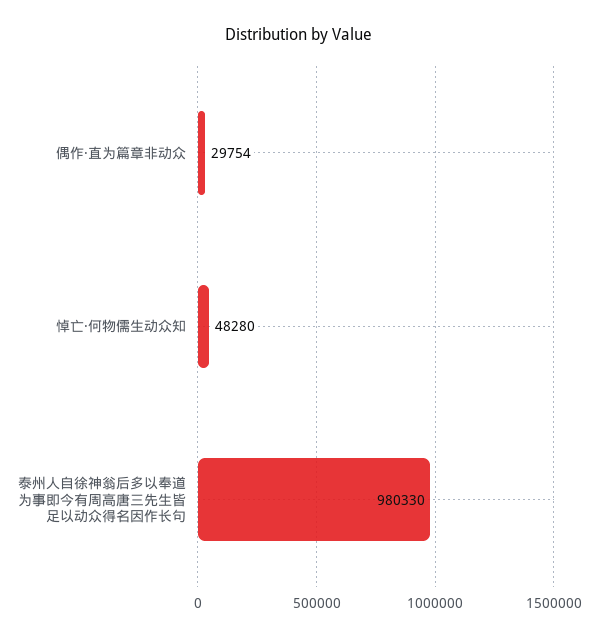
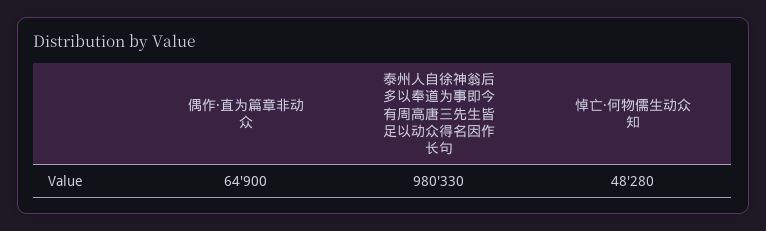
  {
-   "偶作·直为篇章非动众": 29754,
+   "偶作·直为篇章非动众": 64900,
    "悼亡·何物儒生动众知": 48280,
    "泰州人自徐神翁后多以奉道为事即今有周高唐三先生皆足以动众得名因作长句": 980330
  }

